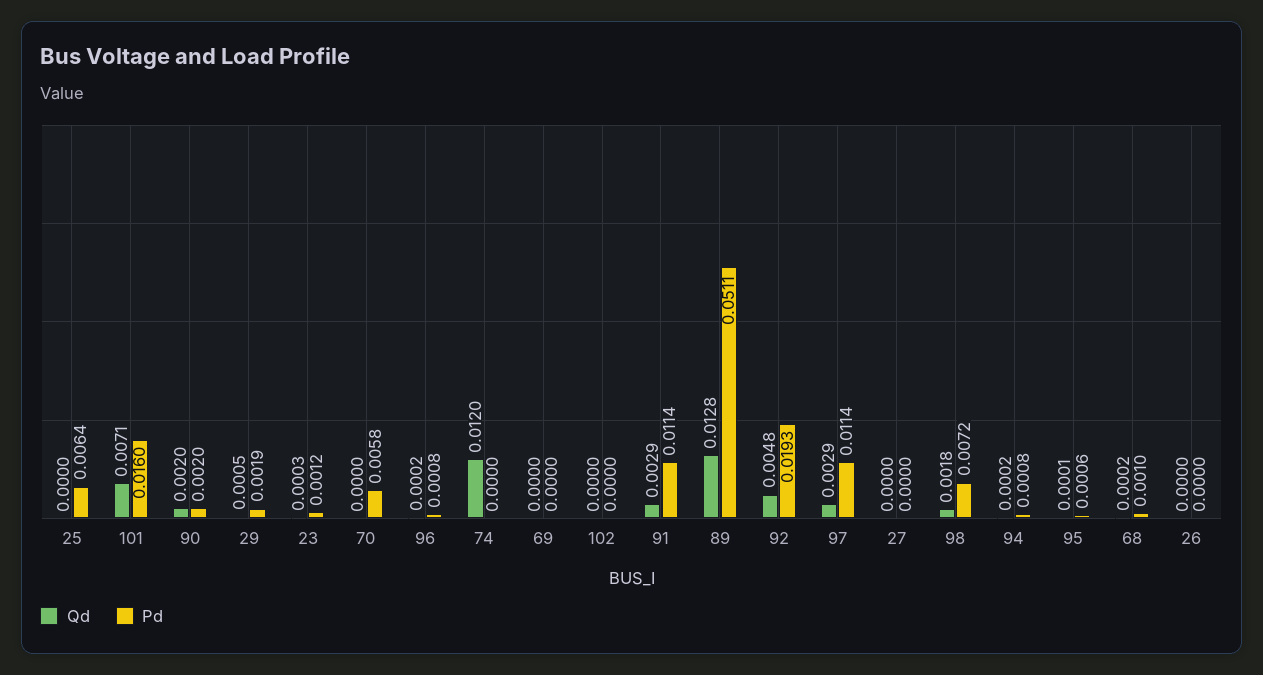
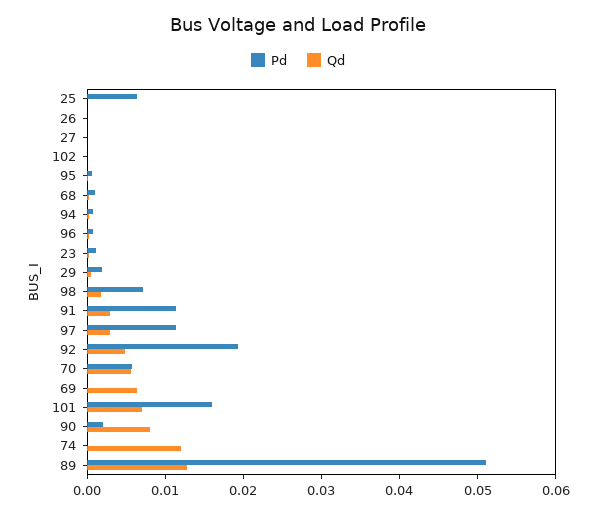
  {
    "Qd": {
      "25": 0,
      "101": 0.0071,
-     "90": 0.002,
+     "90": 0.008,
      "29": 0.0005,
      "23": 0.0003,
-     "70": 0,
+     "70": 0.006,
      "96": 0.0002,
      "74": 0.012,
-     "69": 0,
+     "69": 0.006,
      "102": 0,
      "91": 0.0029,
      "89": 0.0128,
      "92": 0.0048,
      "97": 0.0029,
      "27": 0,
      "98": 0.0018,
      "94": 0.0002,
      "95": 0.0001,
      "68": 0.0002,
      "26": 0
    },
    "Pd": {
      "25": 0.0064,
      "101": 0.016,
      "90": 0.002,
      "29": 0.0019,
      "23": 0.0012,
      "70": 0.0058,
      "96": 0.0008,
      "74": 0,
      "69": 0,
      "102": 0,
      "91": 0.0114,
      "89": 0.0511,
      "92": 0.0193,
      "97": 0.0114,
      "27": 0,
      "98": 0.0072,
      "94": 0.0008,
      "95": 0.0006,
      "68": 0.001,
      "26": 0
    }
  }

